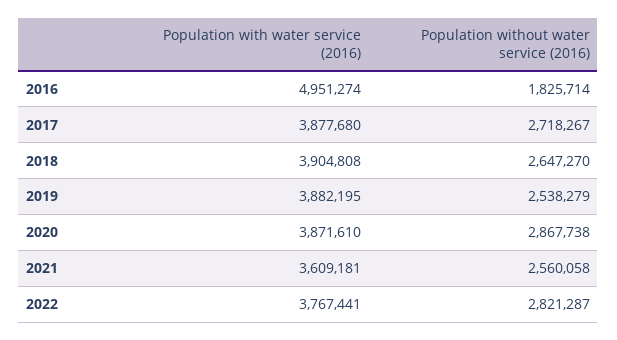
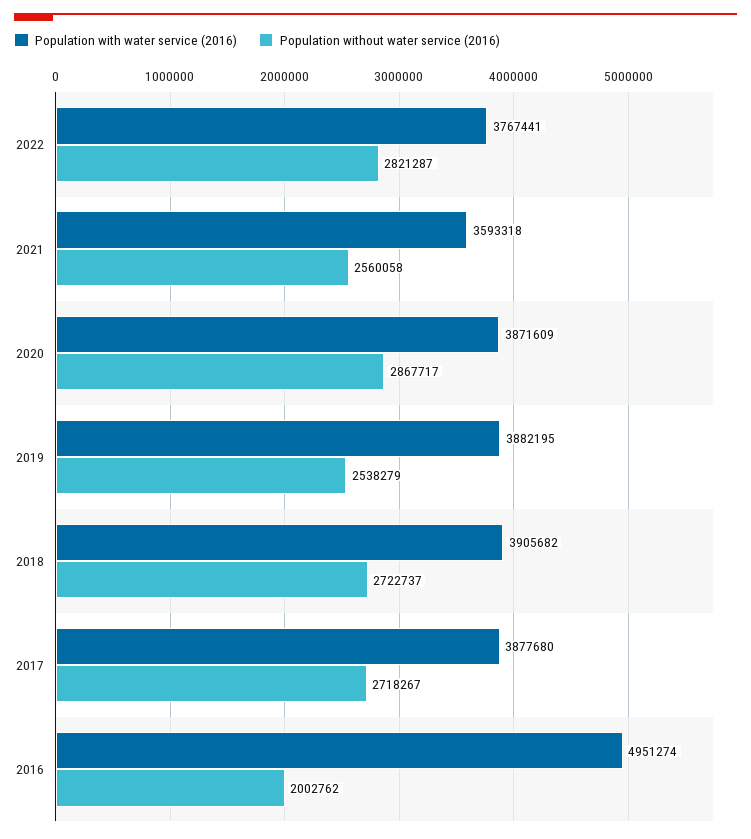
  {
    "Population with water service (2016)": {
      "2016": 4951274,
      "2017": 3877680,
-     "2018": 3904808,
+     "2018": 3905682,
      "2019": 3882195,
-     "2020": 3871610,
+     "2020": 3871609,
-     "2021": 3609181,
+     "2021": 3593318,
      "2022": 3767441
    },
    "Population without water service (2016)": {
-     "2016": 1825714,
+     "2016": 2002762,
      "2017": 2718267,
-     "2018": 2647270,
+     "2018": 2722737,
      "2019": 2538279,
-     "2020": 2867738,
+     "2020": 2867717,
      "2021": 2560058,
      "2022": 2821287
    }
  }

